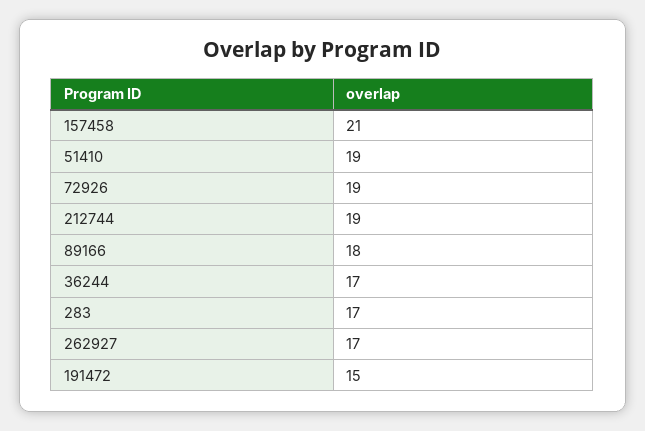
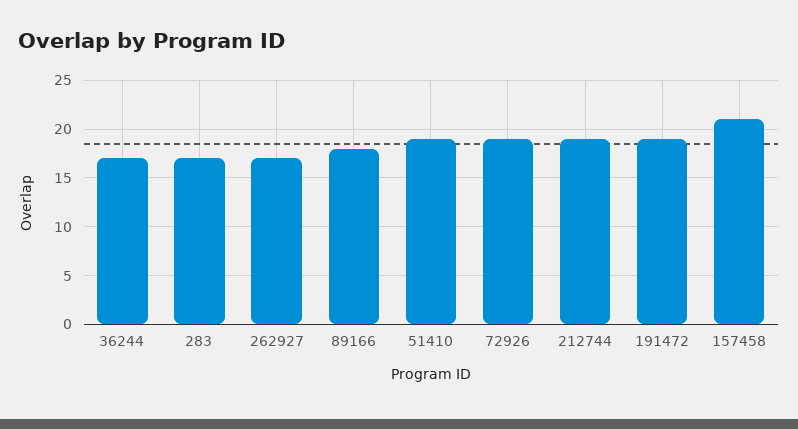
  {
    "157458": 21,
    "51410": 19,
    "72926": 19,
    "212744": 19,
    "89166": 18,
    "36244": 17,
    "283": 17,
    "262927": 17,
-   "191472": 15
+   "191472": 19
  }

